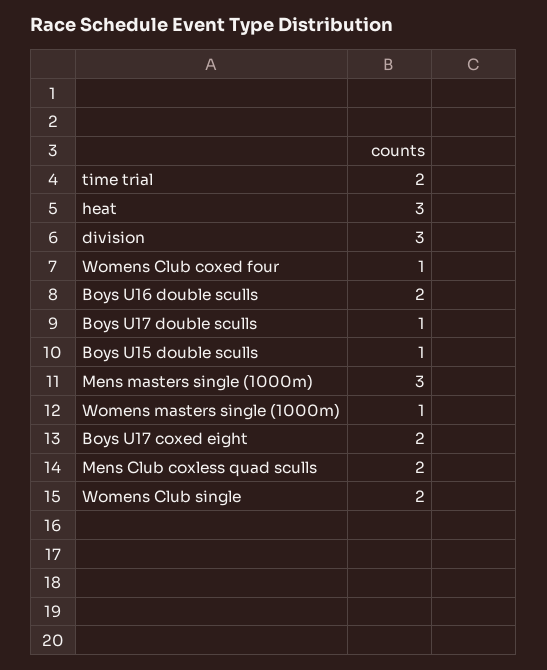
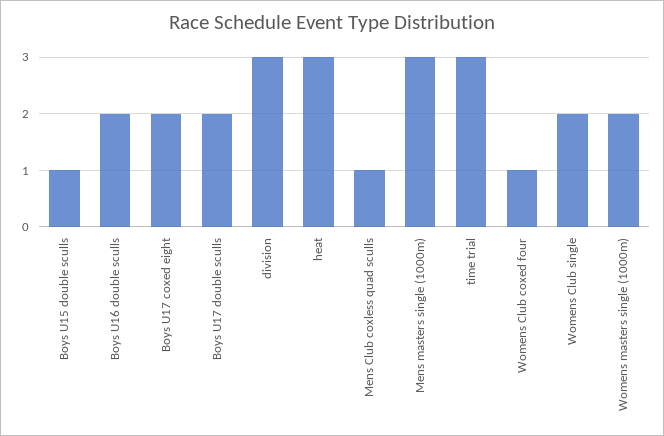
  {
-   "time trial": 2,
+   "time trial": 3,
    "heat": 3,
    "division": 3,
    "Womens Club coxed four": 1,
    "Boys U16 double sculls": 2,
-   "Boys U17 double sculls": 1,
+   "Boys U17 double sculls": 2,
    "Boys U15 double sculls": 1,
    "Mens masters single (1000m)": 3,
-   "Womens masters single (1000m)": 1,
+   "Womens masters single (1000m)": 2,
    "Boys U17 coxed eight": 2,
-   "Mens Club coxless quad sculls": 2,
+   "Mens Club coxless quad sculls": 1,
    "Womens Club single": 2
  }

